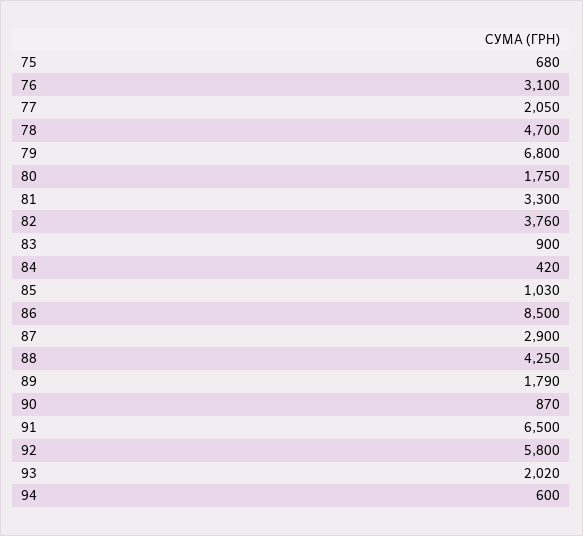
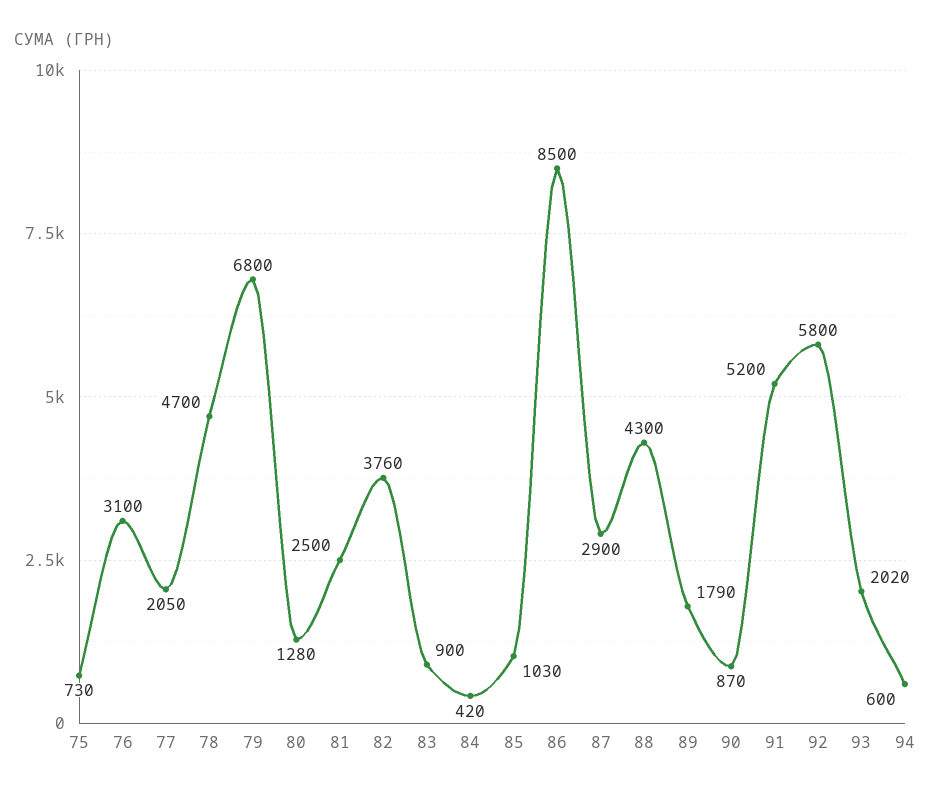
  {
-   "75": 680,
+   "75": 730,
    "76": 3100,
    "77": 2050,
    "78": 4700,
    "79": 6800,
-   "80": 1750,
+   "80": 1280,
-   "81": 3300,
+   "81": 2500,
    "82": 3760,
    "83": 900,
    "84": 420,
    "85": 1030,
    "86": 8500,
    "87": 2900,
-   "88": 4250,
+   "88": 4300,
    "89": 1790,
    "90": 870,
-   "91": 6500,
+   "91": 5200,
    "92": 5800,
    "93": 2020,
    "94": 600
  }

